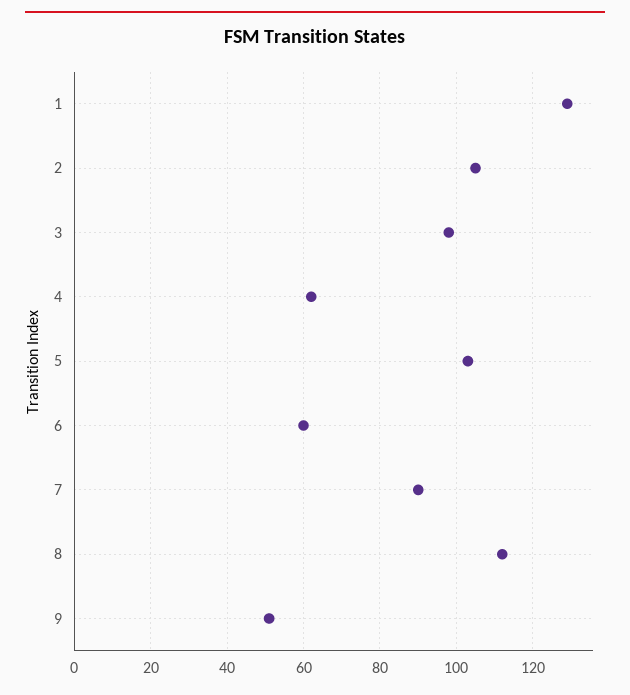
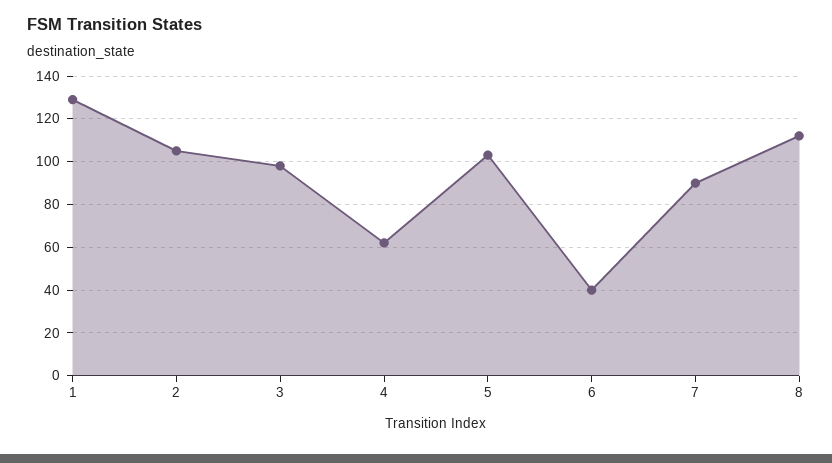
  {
    "1": 130,
    "2": 105,
    "3": 100,
    "4": 60,
    "5": 105,
-   "6": 60,
+   "6": 40,
    "7": 90,
-   "8": 110,
+   "8": 110
-   "9": 50
  }

